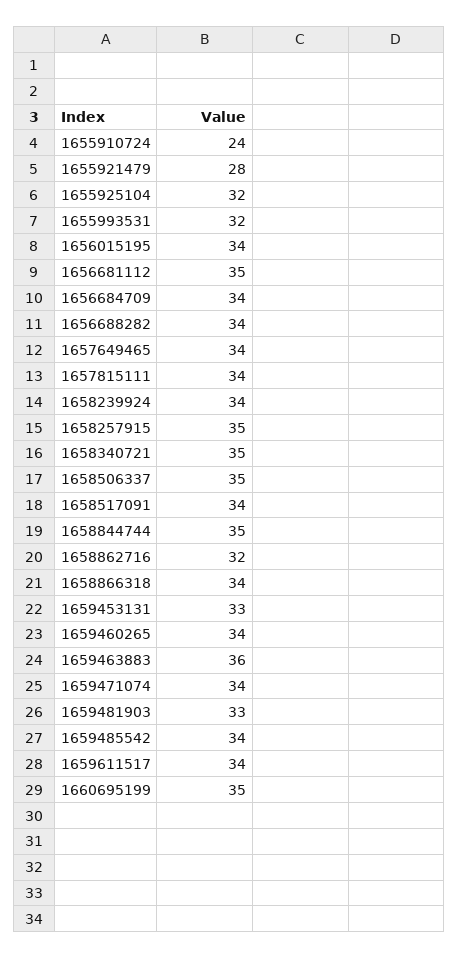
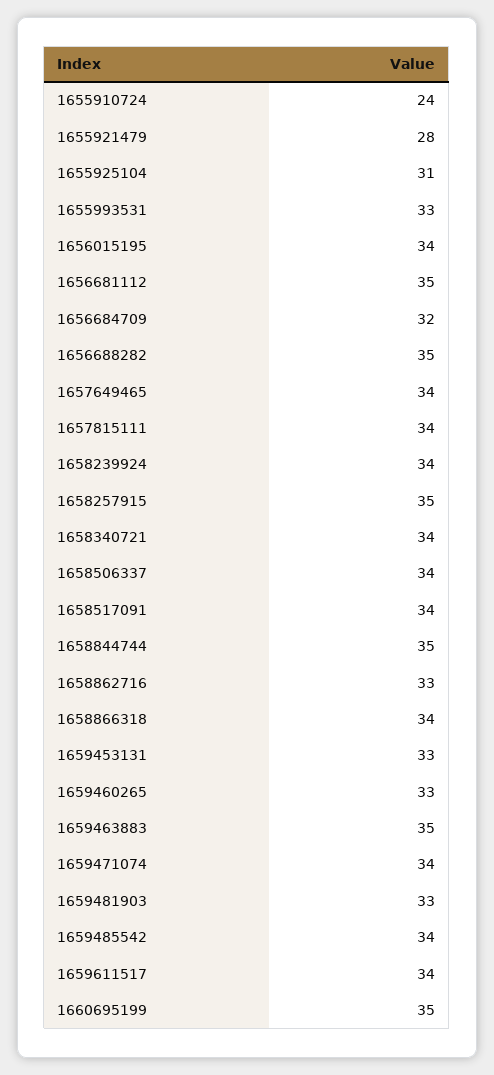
  {
    "1655910724": 24,
    "1655921479": 28,
-   "1655925104": 32,
+   "1655925104": 31,
-   "1655993531": 32,
+   "1655993531": 33,
    "1656015195": 34,
    "1656681112": 35,
-   "1656684709": 34,
+   "1656684709": 32,
-   "1656688282": 34,
+   "1656688282": 35,
    "1657649465": 34,
    "1657815111": 34,
    "1658239924": 34,
    "1658257915": 35,
-   "1658340721": 35,
+   "1658340721": 34,
-   "1658506337": 35,
+   "1658506337": 34,
    "1658517091": 34,
    "1658844744": 35,
-   "1658862716": 32,
+   "1658862716": 33,
    "1658866318": 34,
    "1659453131": 33,
-   "1659460265": 34,
+   "1659460265": 33,
-   "1659463883": 36,
+   "1659463883": 35,
    "1659471074": 34,
    "1659481903": 33,
    "1659485542": 34,
    "1659611517": 34,
    "1660695199": 35
  }

